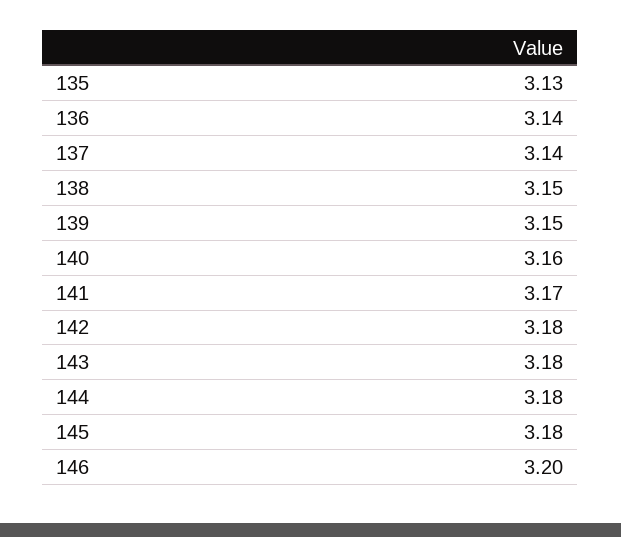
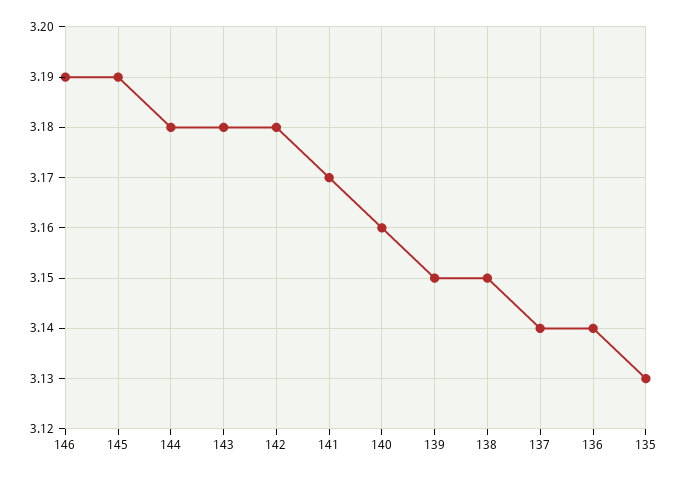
  {
    "135": 3.13,
    "136": 3.14,
    "137": 3.14,
    "138": 3.15,
    "139": 3.15,
    "140": 3.16,
    "141": 3.17,
    "142": 3.18,
    "143": 3.18,
    "144": 3.18,
-   "145": 3.18,
+   "145": 3.19,
-   "146": 3.2
+   "146": 3.19
  }

